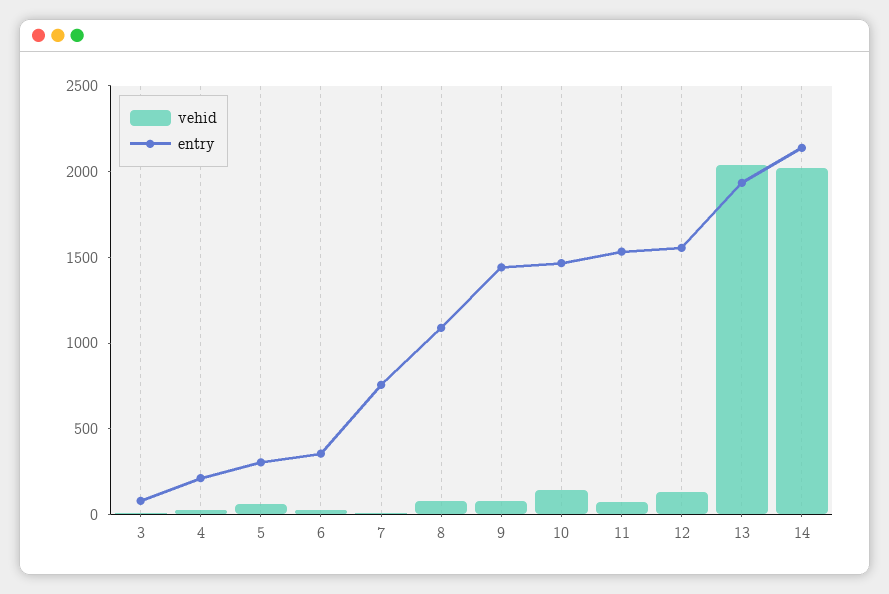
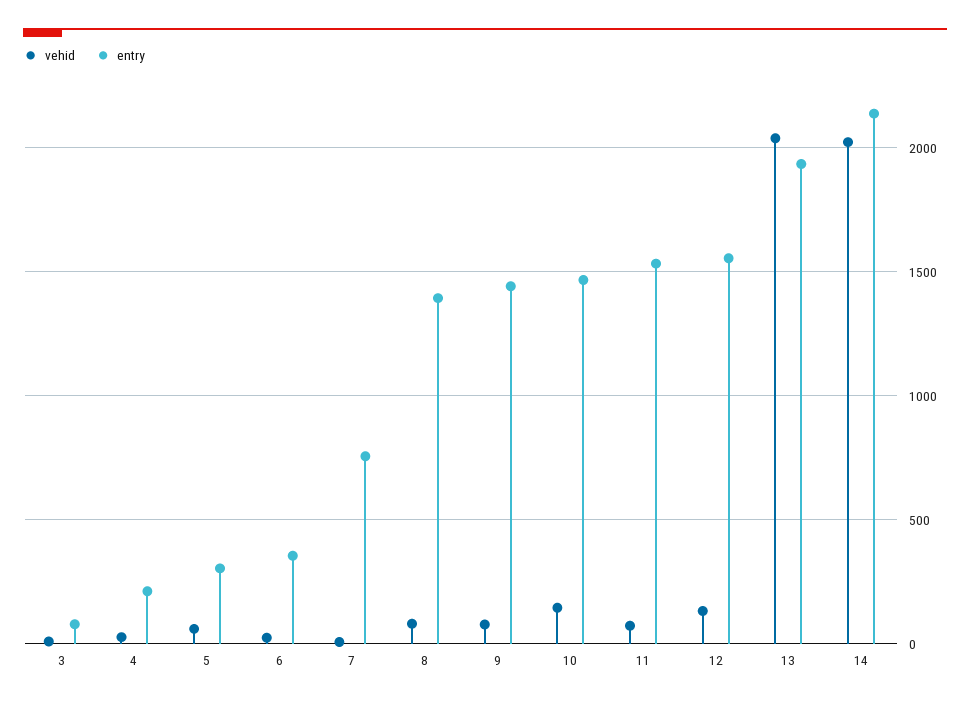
  {
    "vehid": {
      "3": 0,
      "4": 50,
      "5": 50,
      "6": 0,
      "7": 0,
      "8": 100,
      "9": 100,
      "10": 150,
      "11": 50,
      "12": 150,
      "13": 2050,
      "14": 2000
    },
    "entry": {
      "3": 100,
      "4": 200,
      "5": 300,
      "6": 350,
      "7": 750,
-     "8": 1100,
+     "8": 1400,
      "9": 1450,
      "10": 1450,
      "11": 1550,
      "12": 1550,
      "13": 1950,
      "14": 2150
    }
  }

